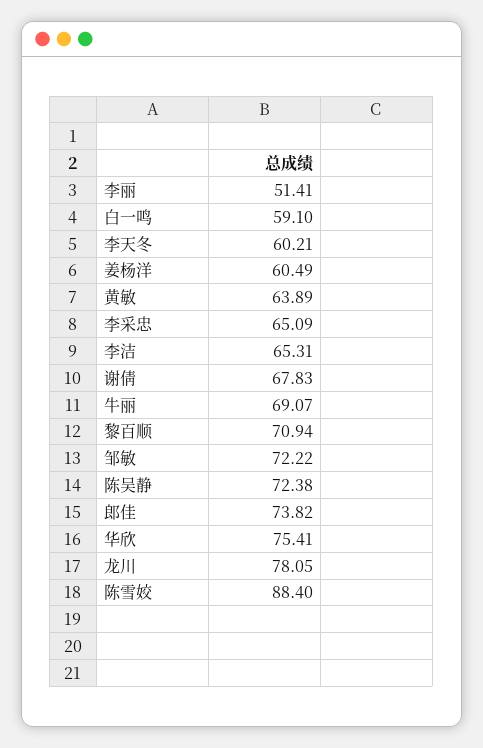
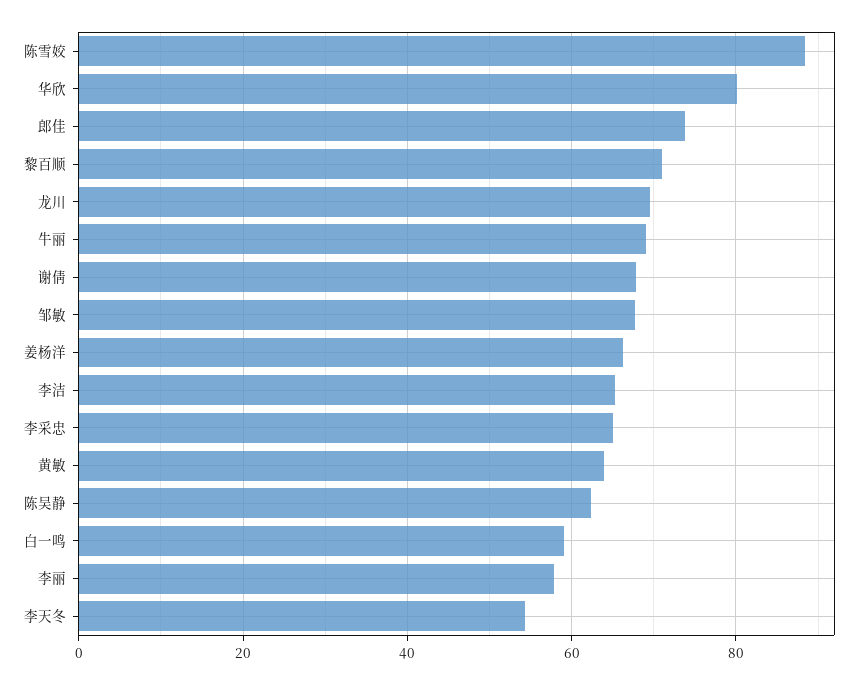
  {
-   "李丽": 51.41,
+   "李丽": 58,
    "白一鸣": 59.1,
-   "李天冬": 60.21,
+   "李天冬": 54,
-   "姜杨洋": 60.49,
+   "姜杨洋": 66,
    "黄敏": 63.89,
    "李采忠": 65.09,
    "李洁": 65.31,
    "谢倩": 67.83,
    "牛丽": 69.07,
    "黎百顺": 70.94,
-   "邹敏": 72.22,
+   "邹敏": 68,
-   "陈吴静": 72.38,
+   "陈吴静": 62,
    "郎佳": 73.82,
-   "华欣": 75.41,
+   "华欣": 80,
-   "龙川": 78.05,
+   "龙川": 70,
    "陈雪姣": 88.4
  }

